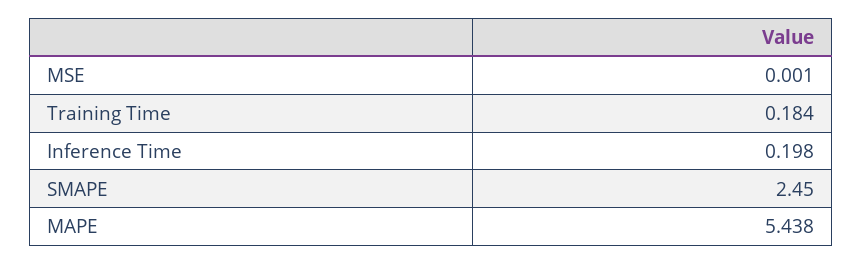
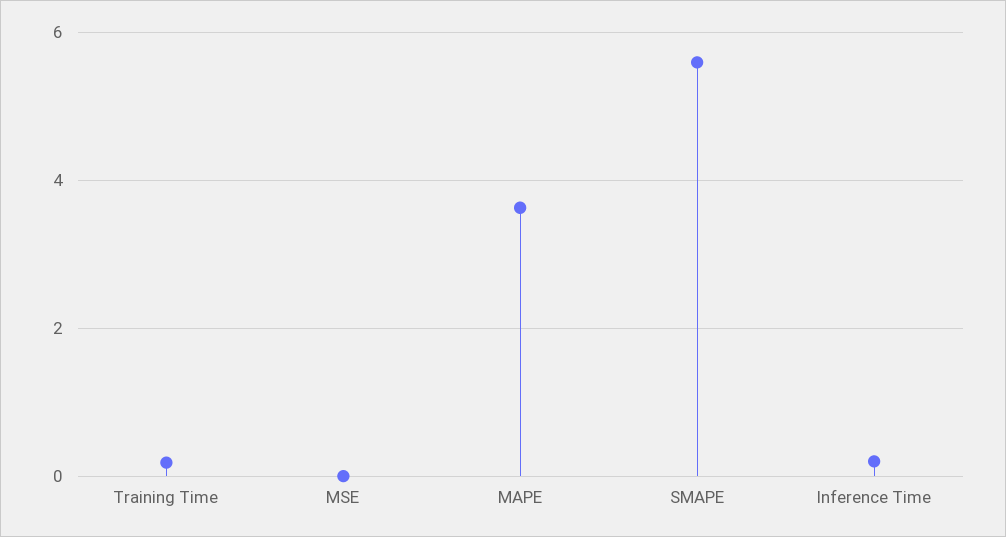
  {
    "MSE": 0.001,
    "Training Time": 0.184,
    "Inference Time": 0.198,
-   "SMAPE": 2.45,
+   "SMAPE": 5.6,
-   "MAPE": 5.438
+   "MAPE": 3.6
  }

